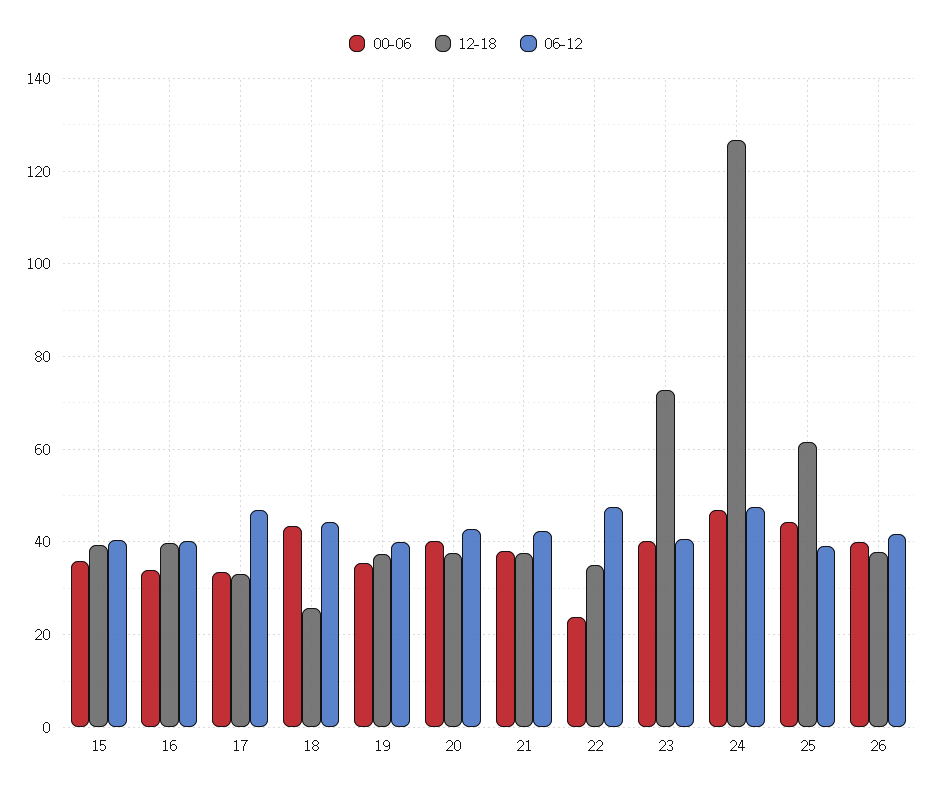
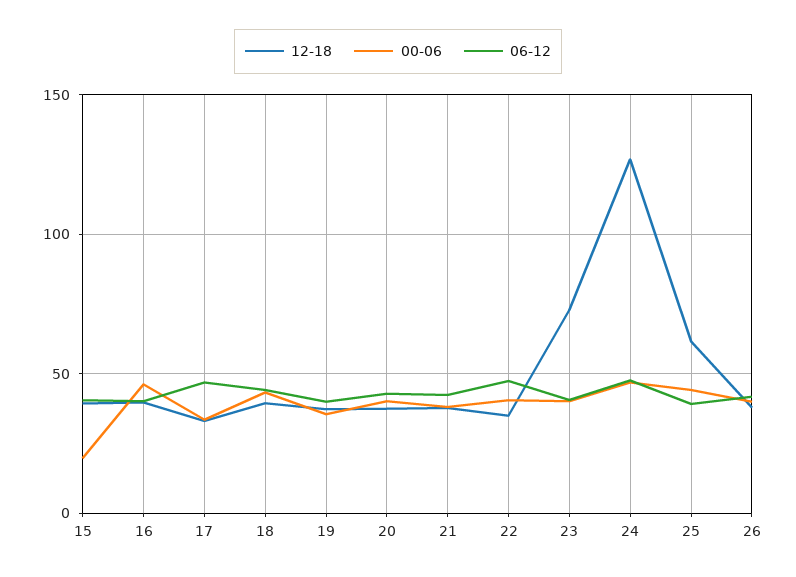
  {
    "00-06": {
-     "15": 36,
+     "15": 20,
-     "16": 34,
+     "16": 45,
      "17": 34,
      "18": 44,
      "19": 36,
      "20": 40,
      "21": 38,
-     "22": 24,
+     "22": 40,
      "23": 40,
      "24": 46,
      "25": 44,
      "26": 40
    },
    "12-18": {
      "15": 40,
      "16": 40,
      "17": 34,
-     "18": 26,
+     "18": 40,
      "19": 38,
      "20": 38,
      "21": 38,
      "22": 34,
      "23": 72,
      "24": 126,
      "25": 62,
      "26": 38
    },
    "06-12": {
      "15": 40,
      "16": 40,
      "17": 46,
      "18": 44,
      "19": 40,
      "20": 42,
      "21": 42,
      "22": 48,
      "23": 40,
      "24": 48,
      "25": 40,
      "26": 42
    }
  }

